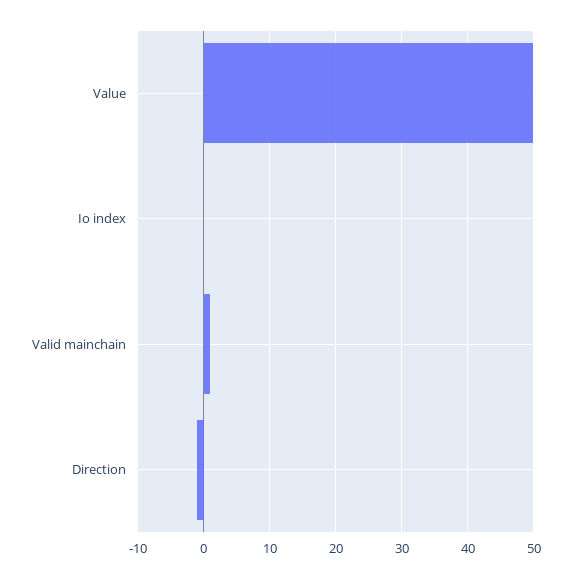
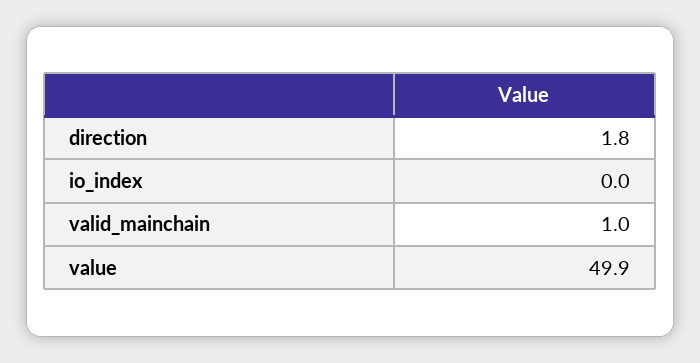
  {
    "Value": 49.9,
    "Io index": 0,
    "Valid mainchain": 1,
-   "Direction": -1
+   "Direction": 1.8
  }

